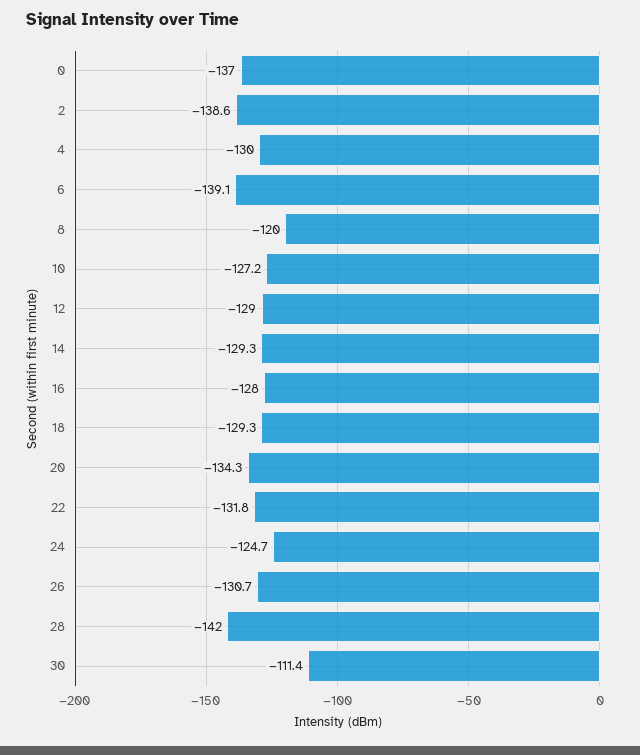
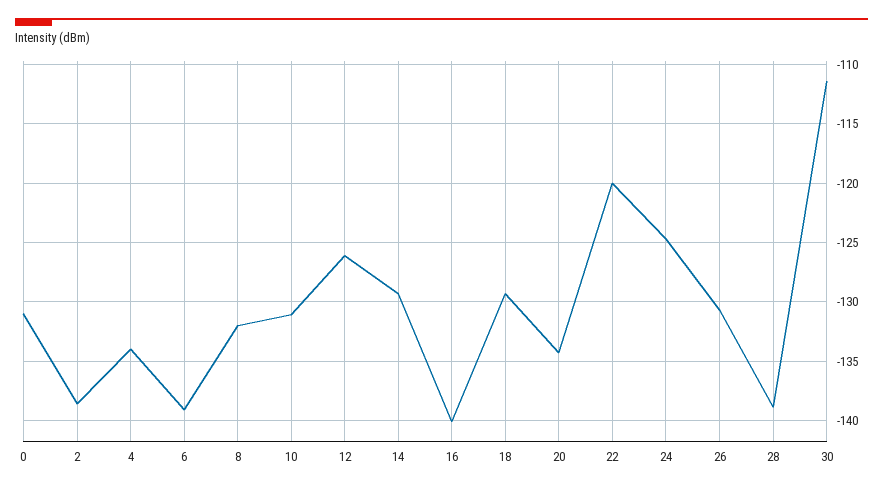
  {
-   "0": -137,
+   "0": -131,
    "2": -138.6,
-   "4": -130,
+   "4": -134,
    "6": -139.1,
-   "8": -120,
+   "8": -132,
-   "10": -127.2,
+   "10": -131,
-   "12": -129,
+   "12": -126,
    "14": -129.3,
-   "16": -128,
+   "16": -140,
    "18": -129.3,
    "20": -134.3,
-   "22": -131.8,
+   "22": -120,
    "24": -124.7,
    "26": -130.7,
-   "28": -142,
+   "28": -139,
    "30": -111.4
  }

